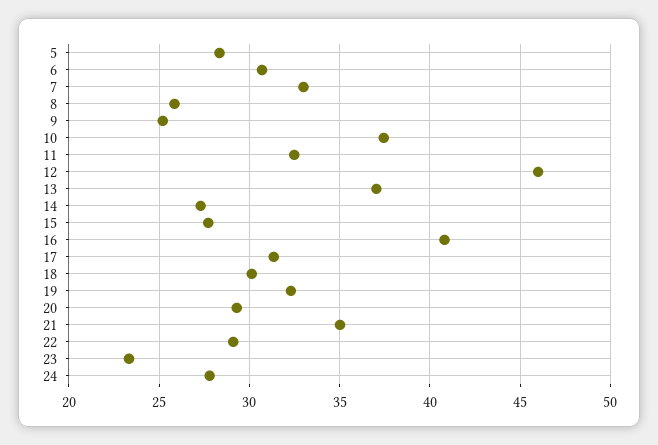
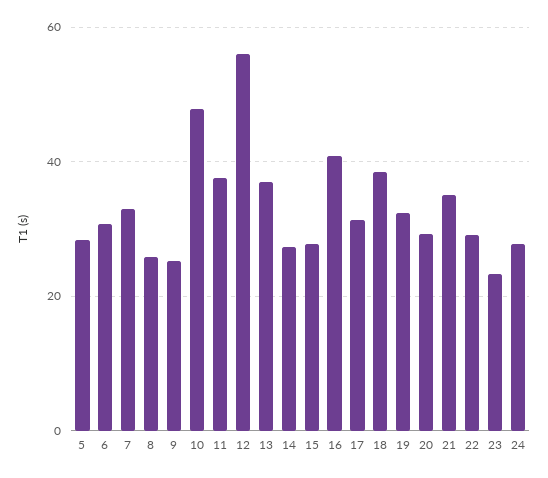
  {
    "5": 28.5,
    "6": 30.5,
    "7": 33,
    "8": 26,
    "9": 25,
-   "10": 37.5,
+   "10": 48,
-   "11": 32.5,
+   "11": 38,
-   "12": 46,
+   "12": 56,
    "13": 37,
    "14": 27.5,
    "15": 27.5,
    "16": 41,
    "17": 31.5,
-   "18": 30,
+   "18": 38,
    "19": 32.5,
    "20": 29.5,
    "21": 35,
    "22": 29,
    "23": 23.5,
    "24": 28
  }

